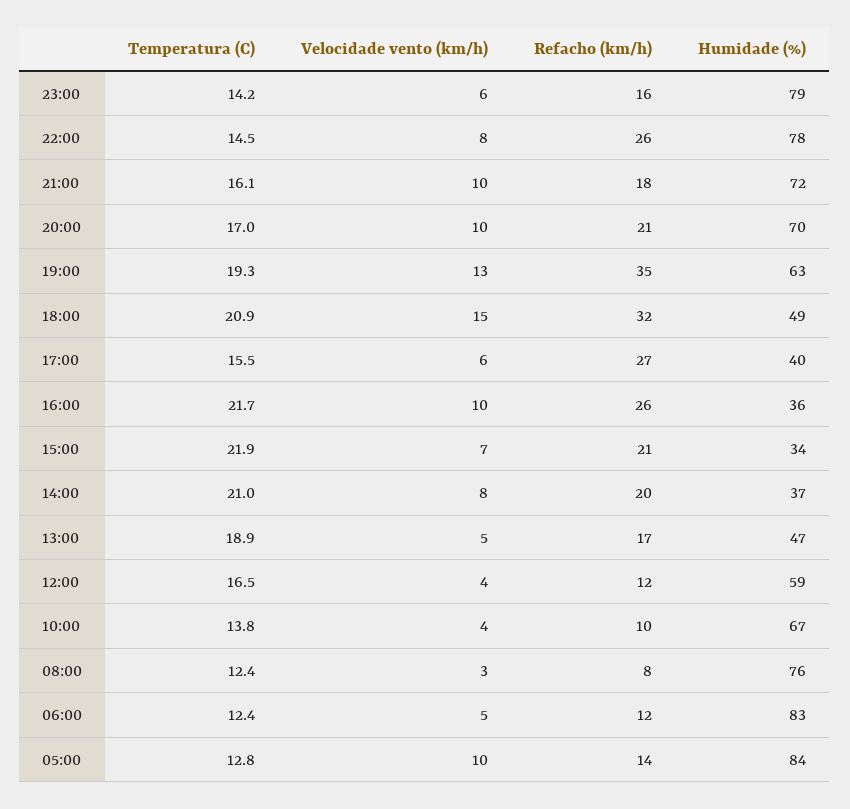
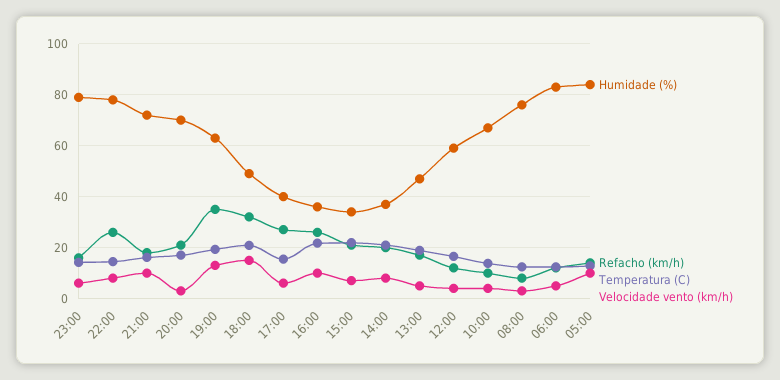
  {
    "Temperatura (C)": {
      "23:00": 14.2,
      "22:00": 14.5,
      "21:00": 16.1,
      "20:00": 17,
      "19:00": 19.3,
      "18:00": 20.9,
      "17:00": 15.5,
      "16:00": 21.7,
      "15:00": 21.9,
      "14:00": 21,
      "13:00": 18.9,
      "12:00": 16.5,
      "10:00": 13.8,
      "08:00": 12.4,
      "06:00": 12.4,
      "05:00": 12.8
    },
    "Velocidade vento (km/h)": {
      "23:00": 6,
      "22:00": 8,
      "21:00": 10,
-     "20:00": 10,
+     "20:00": 2.5,
      "19:00": 13,
      "18:00": 15,
      "17:00": 6,
      "16:00": 10,
      "15:00": 7,
      "14:00": 8,
      "13:00": 5,
      "12:00": 4,
      "10:00": 4,
      "08:00": 3,
      "06:00": 5,
      "05:00": 10
    },
    "Refacho (km/h)": {
      "23:00": 16,
      "22:00": 26,
      "21:00": 18,
      "20:00": 21,
      "19:00": 35,
      "18:00": 32,
      "17:00": 27,
      "16:00": 26,
      "15:00": 21,
      "14:00": 20,
      "13:00": 17,
      "12:00": 12,
      "10:00": 10,
      "08:00": 8,
      "06:00": 12,
      "05:00": 14
    },
    "Humidade (%)": {
      "23:00": 79,
      "22:00": 78,
      "21:00": 72,
      "20:00": 70,
      "19:00": 63,
      "18:00": 49,
      "17:00": 40,
      "16:00": 36,
      "15:00": 34,
      "14:00": 37,
      "13:00": 47,
      "12:00": 59,
      "10:00": 67,
      "08:00": 76,
      "06:00": 83,
      "05:00": 84
    }
  }

